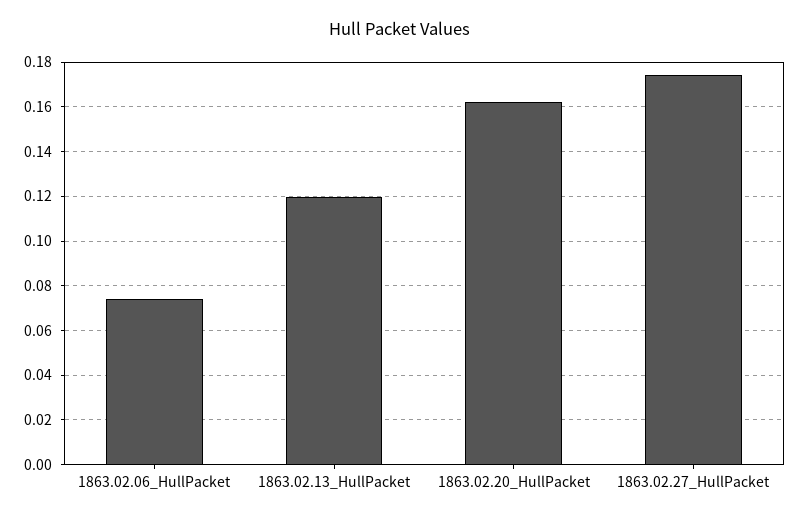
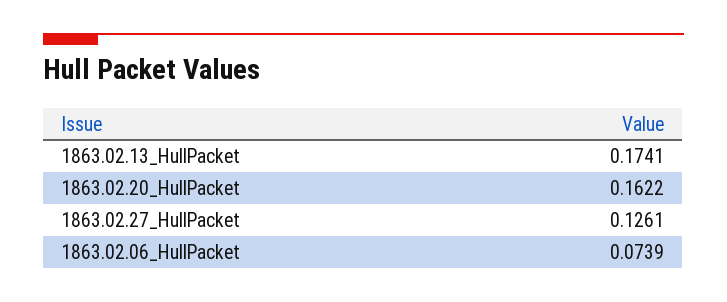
  {
    "1863.02.06_HullPacket": 0.0739,
-   "1863.02.13_HullPacket": 0.12,
+   "1863.02.13_HullPacket": 0.1741,
    "1863.02.20_HullPacket": 0.1622,
-   "1863.02.27_HullPacket": 0.175
+   "1863.02.27_HullPacket": 0.1261
  }

